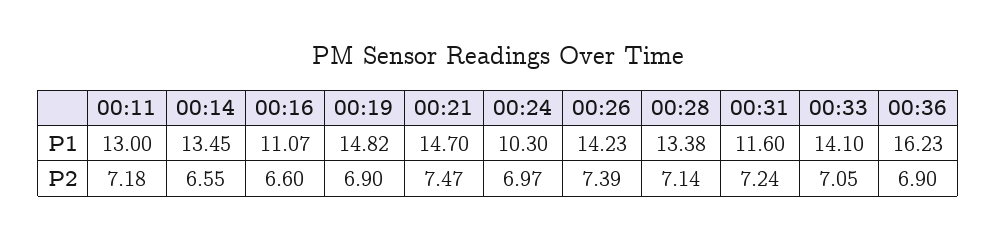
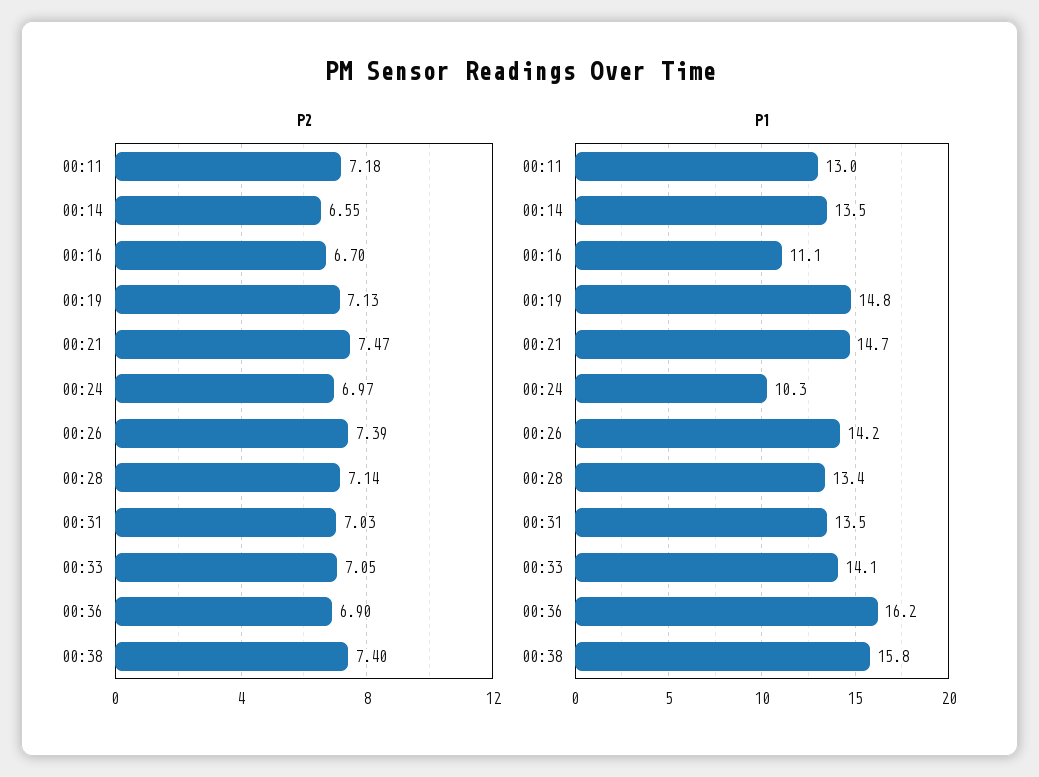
  {
    "P1": {
      "00:11": 13,
      "00:14": 13.45,
      "00:16": 11.07,
      "00:19": 14.82,
      "00:21": 14.7,
      "00:24": 10.3,
      "00:26": 14.23,
      "00:28": 13.38,
-     "00:31": 11.6,
+     "00:31": 13.5,
      "00:33": 14.1,
-     "00:36": 16.23
+     "00:36": 16.23,
+     "00:38": 15.8
    },
    "P2": {
      "00:11": 7.18,
      "00:14": 6.55,
-     "00:16": 6.6,
+     "00:16": 6.7,
-     "00:19": 6.9,
+     "00:19": 7.13,
      "00:21": 7.47,
      "00:24": 6.97,
      "00:26": 7.39,
      "00:28": 7.14,
-     "00:31": 7.24,
+     "00:31": 7.03,
      "00:33": 7.05,
-     "00:36": 6.9
+     "00:36": 6.9,
+     "00:38": 7.4
    }
  }

